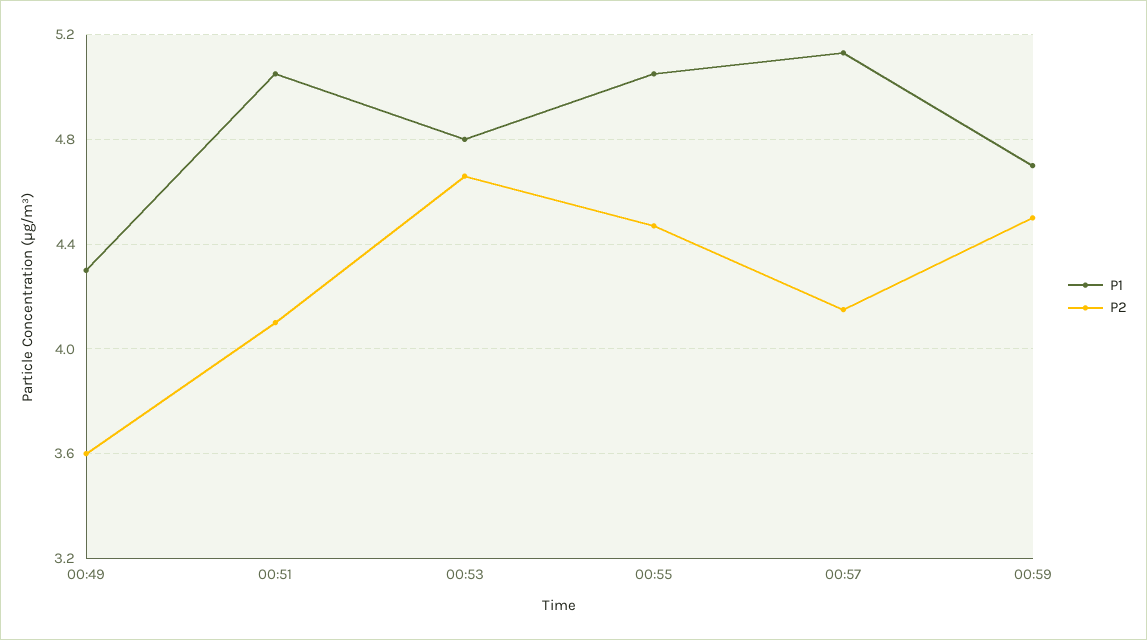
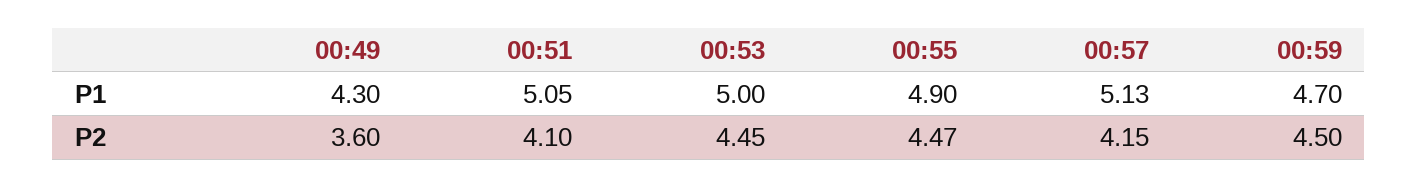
  {
    "P1": {
      "00:49": 4.3,
      "00:51": 5.05,
-     "00:53": 4.8,
+     "00:53": 5,
-     "00:55": 5.05,
+     "00:55": 4.9,
      "00:57": 5.13,
      "00:59": 4.7
    },
    "P2": {
      "00:49": 3.6,
      "00:51": 4.1,
-     "00:53": 4.65,
+     "00:53": 4.45,
      "00:55": 4.47,
      "00:57": 4.15,
      "00:59": 4.5
    }
  }

